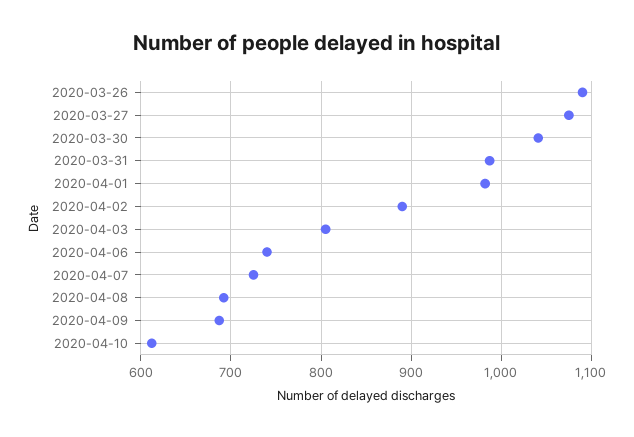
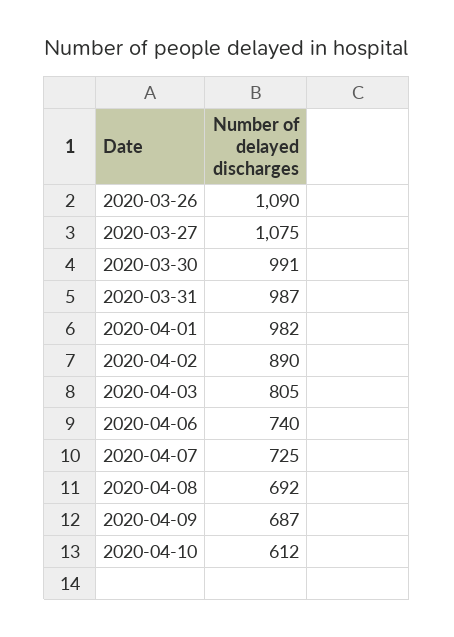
  {
    "2020-03-26": 1090,
    "2020-03-27": 1075,
-   "2020-03-30": 1040,
+   "2020-03-30": 991,
    "2020-03-31": 987,
    "2020-04-01": 982,
    "2020-04-02": 890,
    "2020-04-03": 805,
    "2020-04-06": 740,
    "2020-04-07": 725,
    "2020-04-08": 692,
    "2020-04-09": 687,
    "2020-04-10": 612
  }

